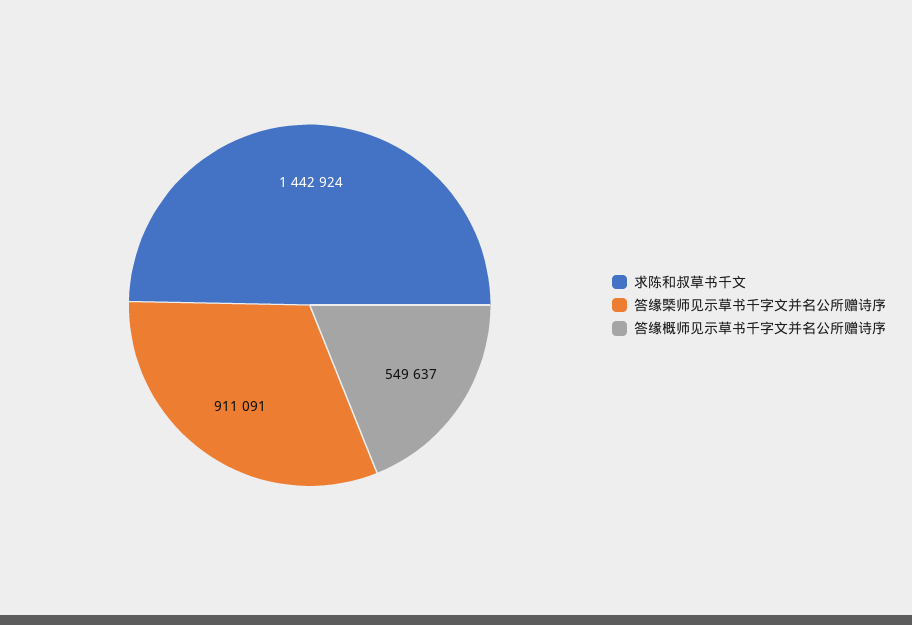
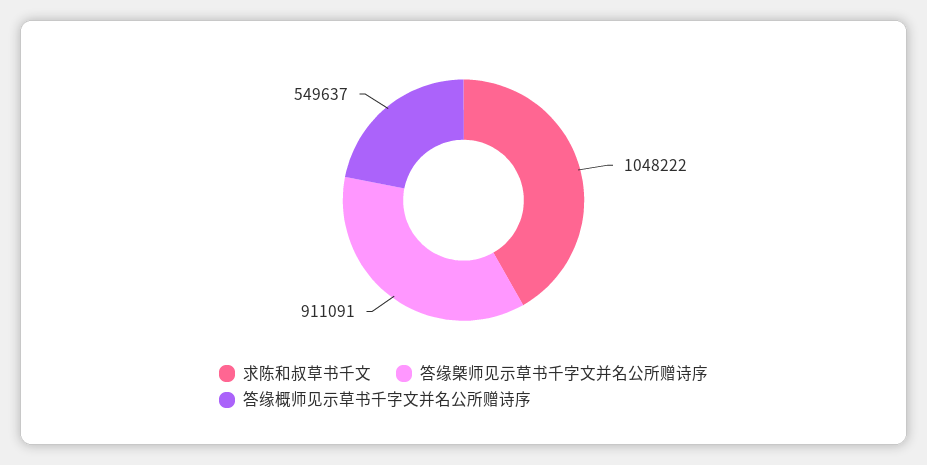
  {
-   "求陈和叔草书千文": 1442924,
+   "求陈和叔草书千文": 1048222,
    "答缘槩师见示草书千字文并名公所赠诗序": 911091,
    "答缘概师见示草书千字文并名公所赠诗序": 549637
  }

